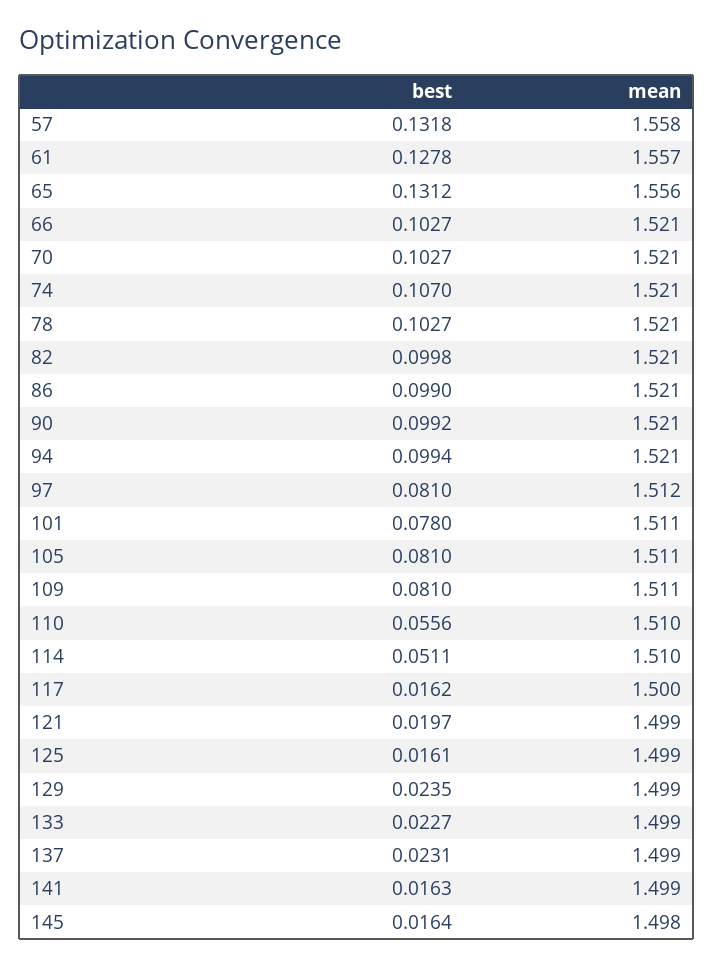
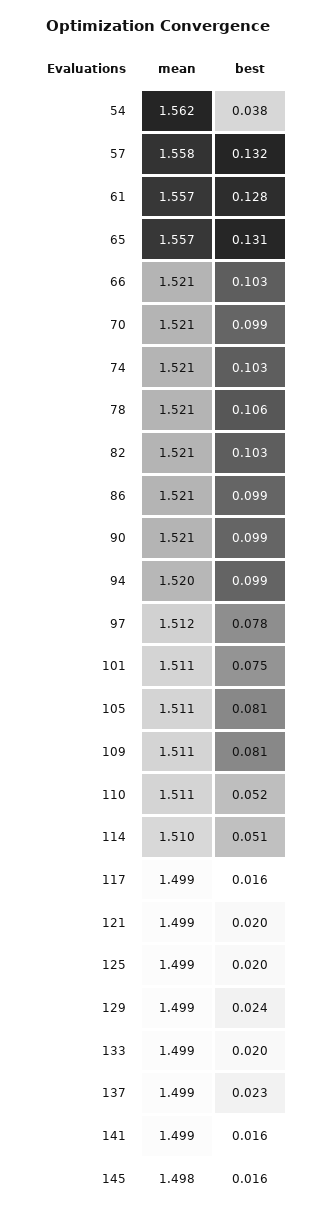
  {
    "best": {
      "57": 0.1318,
      "61": 0.1278,
      "65": 0.1312,
      "66": 0.1027,
-     "70": 0.1027,
+     "70": 0.099,
-     "74": 0.107,
+     "74": 0.103,
-     "78": 0.1027,
+     "78": 0.106,
-     "82": 0.0998,
+     "82": 0.103,
      "86": 0.099,
      "90": 0.0992,
      "94": 0.0994,
-     "97": 0.081,
+     "97": 0.078,
-     "101": 0.078,
+     "101": 0.075,
      "105": 0.081,
      "109": 0.081,
-     "110": 0.0556,
+     "110": 0.052,
      "114": 0.0511,
      "117": 0.0162,
      "121": 0.0197,
-     "125": 0.0161,
+     "125": 0.02,
      "129": 0.0235,
-     "133": 0.0227,
+     "133": 0.02,
      "137": 0.0231,
      "141": 0.0163,
-     "145": 0.0164
+     "145": 0.0164,
+     "54": 0.038
    },
    "mean": {
      "57": 1.558,
      "61": 1.557,
-     "65": 1.556,
+     "65": 1.557,
      "66": 1.521,
      "70": 1.521,
      "74": 1.521,
      "78": 1.521,
      "82": 1.521,
      "86": 1.521,
      "90": 1.521,
-     "94": 1.521,
+     "94": 1.52,
      "97": 1.512,
      "101": 1.511,
      "105": 1.511,
      "109": 1.511,
-     "110": 1.51,
+     "110": 1.511,
      "114": 1.51,
-     "117": 1.5,
+     "117": 1.499,
      "121": 1.499,
      "125": 1.499,
      "129": 1.499,
      "133": 1.499,
      "137": 1.499,
      "141": 1.499,
-     "145": 1.498
+     "145": 1.498,
+     "54": 1.562
    }
  }

